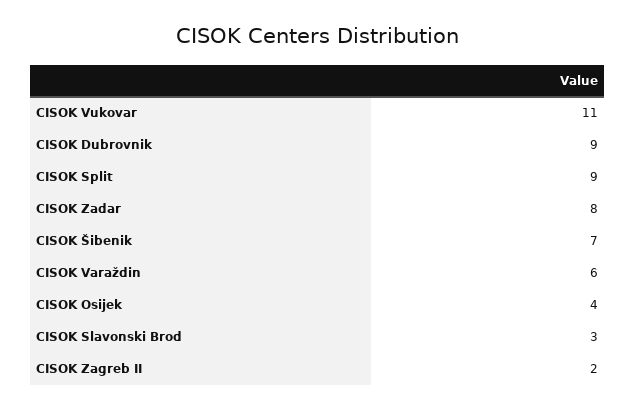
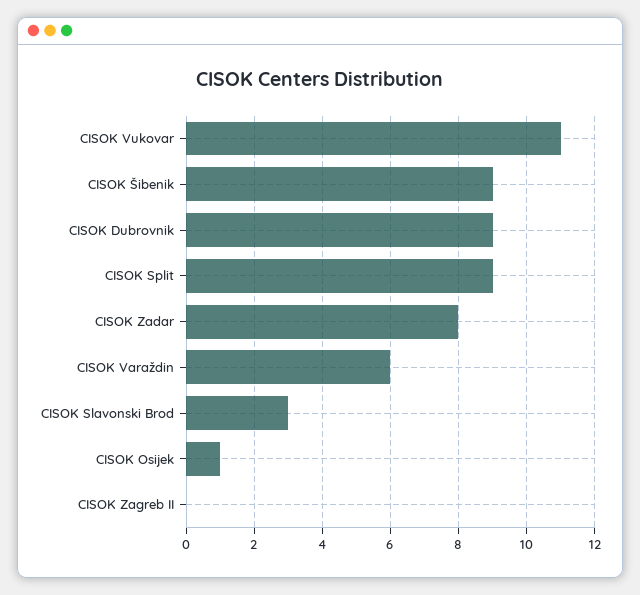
  {
    "CISOK Vukovar": 11,
    "CISOK Dubrovnik": 9,
    "CISOK Split": 9,
    "CISOK Zadar": 8,
-   "CISOK Šibenik": 7,
+   "CISOK Šibenik": 9,
    "CISOK Varaždin": 6,
-   "CISOK Osijek": 4,
+   "CISOK Osijek": 1,
    "CISOK Slavonski Brod": 3,
-   "CISOK Zagreb II": 2
+   "CISOK Zagreb II": 0
  }

